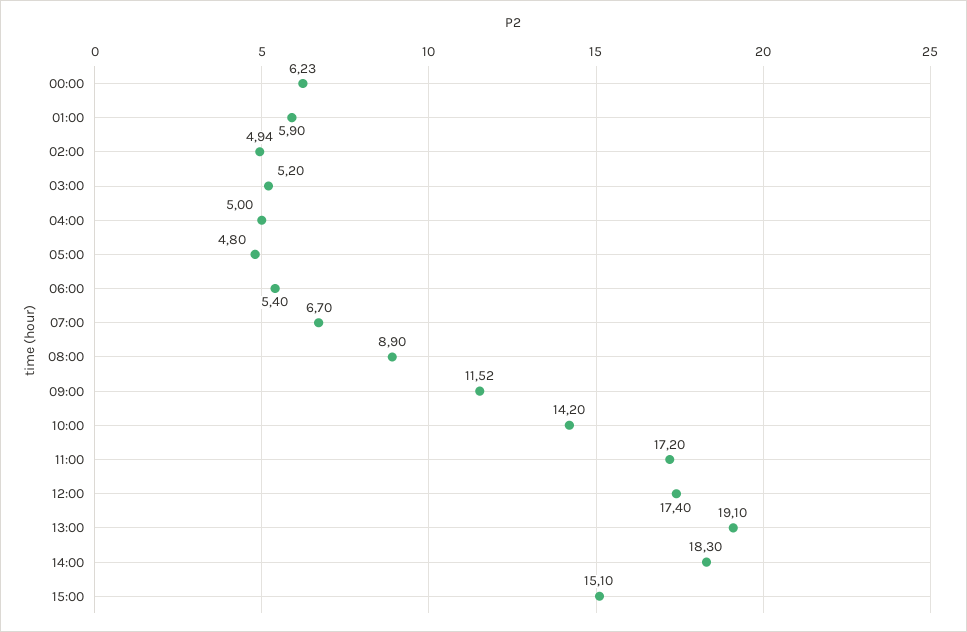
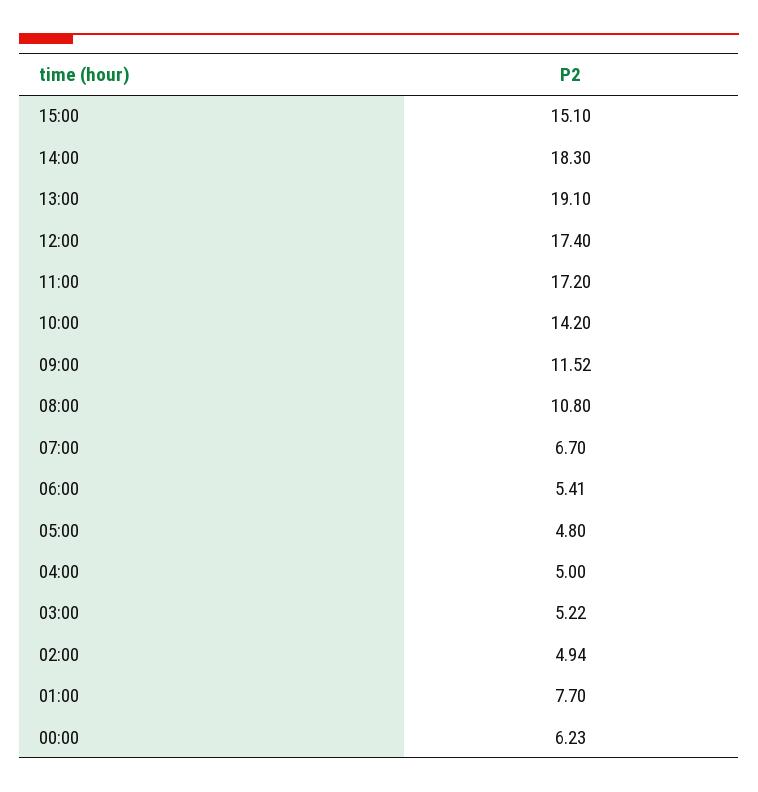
  {
    "00:00": 6.23,
-   "01:00": 5.9,
+   "01:00": 7.7,
    "02:00": 4.94,
-   "03:00": 5.2,
+   "03:00": 5.22,
    "04:00": 5,
    "05:00": 4.8,
-   "06:00": 5.4,
+   "06:00": 5.41,
    "07:00": 6.7,
-   "08:00": 8.9,
+   "08:00": 10.8,
    "09:00": 11.52,
    "10:00": 14.2,
    "11:00": 17.2,
    "12:00": 17.4,
    "13:00": 19.1,
    "14:00": 18.3,
    "15:00": 15.1
  }

